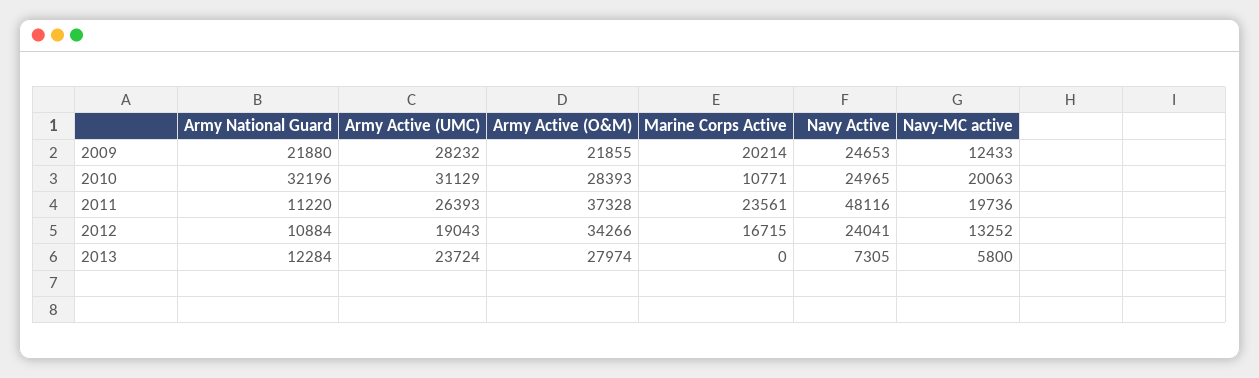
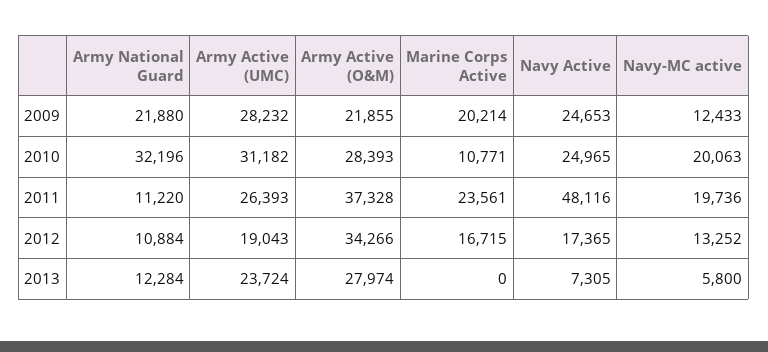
  {
    "Army National Guard": {
      "2009": 21880,
      "2010": 32196,
      "2011": 11220,
      "2012": 10884,
      "2013": 12284
    },
    "Army Active (UMC)": {
      "2009": 28232,
-     "2010": 31129,
+     "2010": 31182,
      "2011": 26393,
      "2012": 19043,
      "2013": 23724
    },
    "Army Active (O&M)": {
      "2009": 21855,
      "2010": 28393,
      "2011": 37328,
      "2012": 34266,
      "2013": 27974
    },
    "Marine Corps Active": {
      "2009": 20214,
      "2010": 10771,
      "2011": 23561,
      "2012": 16715,
      "2013": 0
    },
    "Navy Active": {
      "2009": 24653,
      "2010": 24965,
      "2011": 48116,
-     "2012": 24041,
+     "2012": 17365,
      "2013": 7305
    },
    "Navy-MC active": {
      "2009": 12433,
      "2010": 20063,
      "2011": 19736,
      "2012": 13252,
      "2013": 5800
    }
  }

